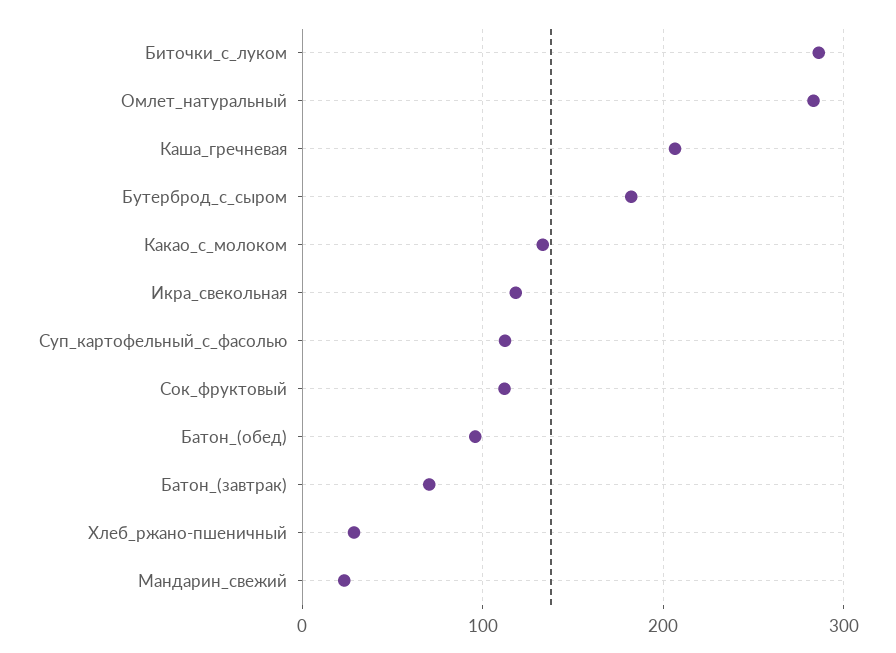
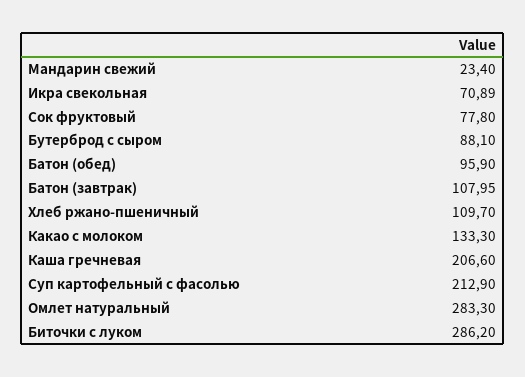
  {
    "Биточки_с_луком": 286.2,
    "Омлет_натуральный": 283.3,
    "Каша_гречневая": 206.6,
-   "Бутерброд_с_сыром": 180,
+   "Бутерброд_с_сыром": 88.1,
    "Какао_с_молоком": 133.3,
-   "Икра_свекольная": 120,
+   "Икра_свекольная": 70.89,
-   "Суп_картофельный_с_фасолью": 110,
+   "Суп_картофельный_с_фасолью": 212.9,
-   "Сок_фруктовый": 110,
+   "Сок_фруктовый": 77.8,
    "Батон_(обед)": 95.9,
-   "Батон_(завтрак)": 70,
+   "Батон_(завтрак)": 107.95,
-   "Хлеб_ржано-пшеничный": 30,
+   "Хлеб_ржано-пшеничный": 109.7,
    "Мандарин_свежий": 23.4
  }

